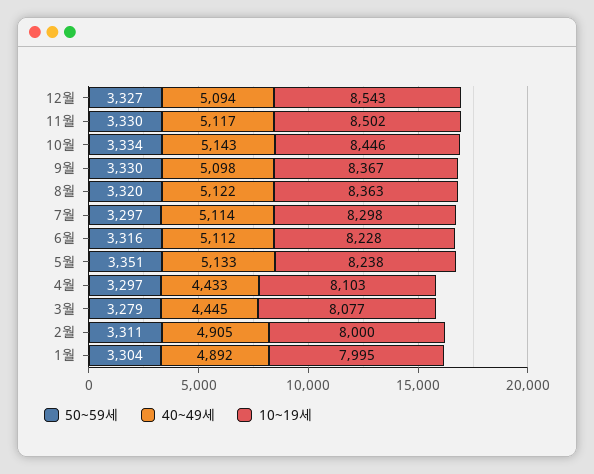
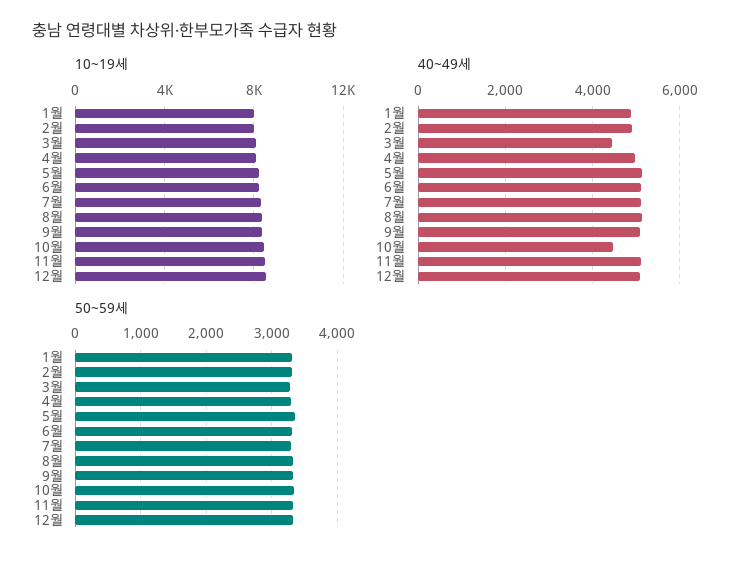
  {
    "50~59세": {
      "12월": 3327,
      "11월": 3330,
      "10월": 3334,
      "9월": 3330,
      "8월": 3320,
      "7월": 3297,
      "6월": 3316,
      "5월": 3351,
      "4월": 3297,
      "3월": 3279,
      "2월": 3311,
      "1월": 3304
    },
    "40~49세": {
      "12월": 5094,
      "11월": 5117,
-     "10월": 5143,
+     "10월": 4400,
      "9월": 5098,
      "8월": 5122,
      "7월": 5114,
      "6월": 5112,
      "5월": 5133,
-     "4월": 4433,
+     "4월": 5000,
      "3월": 4445,
      "2월": 4905,
      "1월": 4892
    },
    "10~19세": {
      "12월": 8543,
      "11월": 8502,
      "10월": 8446,
      "9월": 8367,
      "8월": 8363,
      "7월": 8298,
      "6월": 8228,
      "5월": 8238,
      "4월": 8103,
      "3월": 8077,
      "2월": 8000,
      "1월": 7995
    }
  }

